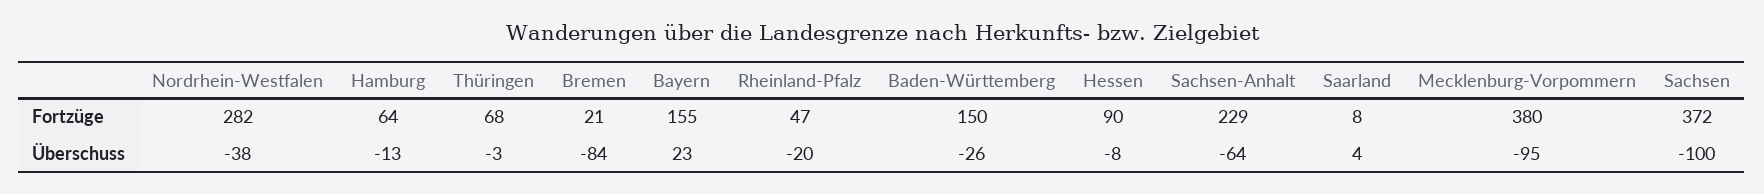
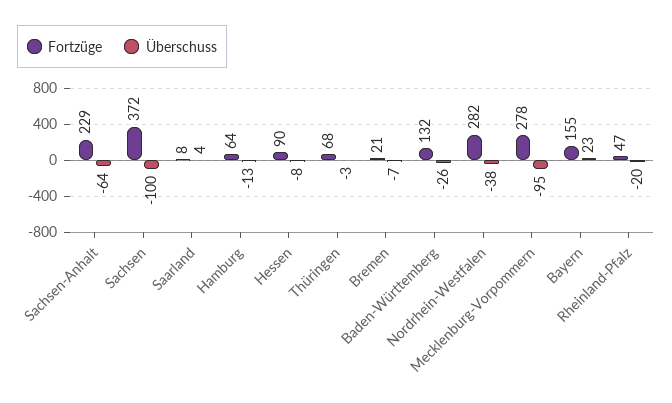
  {
    "Fortzüge": {
      "Nordrhein-Westfalen": 282,
      "Hamburg": 64,
      "Thüringen": 68,
      "Bremen": 21,
      "Bayern": 155,
      "Rheinland-Pfalz": 47,
-     "Baden-Württemberg": 150,
+     "Baden-Württemberg": 132,
      "Hessen": 90,
      "Sachsen-Anhalt": 229,
      "Saarland": 8,
-     "Mecklenburg-Vorpommern": 380,
+     "Mecklenburg-Vorpommern": 278,
      "Sachsen": 372
    },
    "Überschuss": {
      "Nordrhein-Westfalen": -38,
      "Hamburg": -13,
      "Thüringen": -3,
-     "Bremen": -84,
+     "Bremen": -7,
      "Bayern": 23,
      "Rheinland-Pfalz": -20,
      "Baden-Württemberg": -26,
      "Hessen": -8,
      "Sachsen-Anhalt": -64,
      "Saarland": 4,
      "Mecklenburg-Vorpommern": -95,
      "Sachsen": -100
    }
  }

